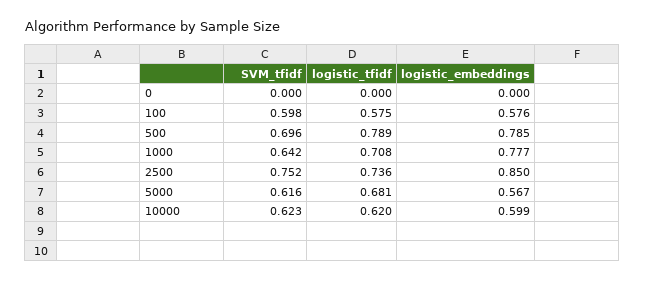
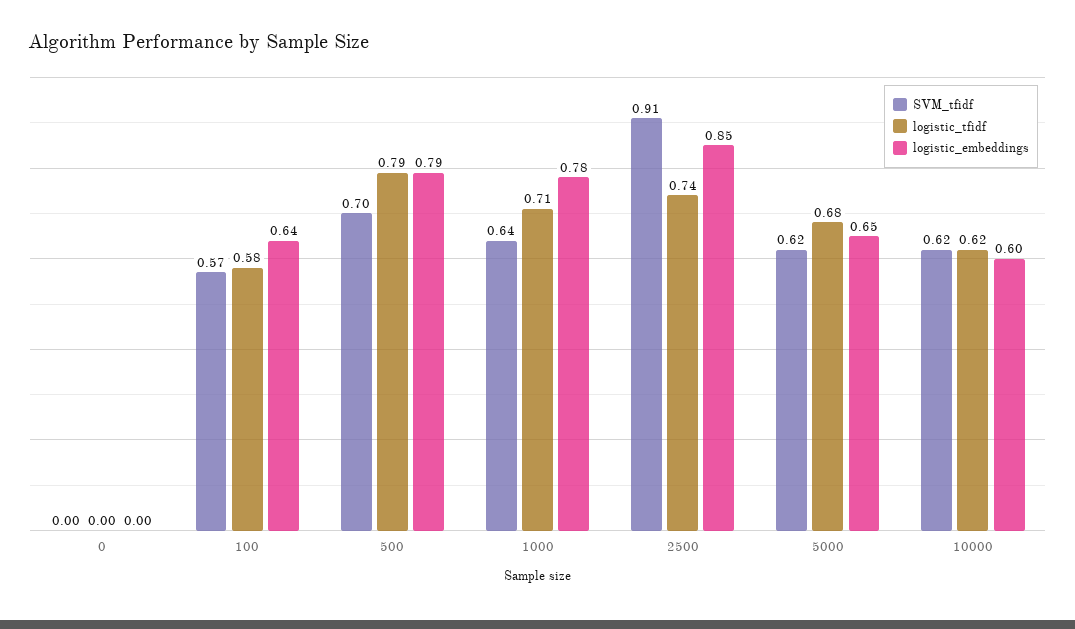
  {
    "SVM_tfidf": {
      "0": 0,
-     "100": 0.598,
+     "100": 0.57,
      "500": 0.696,
      "1000": 0.642,
-     "2500": 0.752,
+     "2500": 0.91,
      "5000": 0.616,
      "10000": 0.623
    },
    "logistic_tfidf": {
      "0": 0,
      "100": 0.575,
      "500": 0.789,
      "1000": 0.708,
      "2500": 0.736,
      "5000": 0.681,
      "10000": 0.62
    },
    "logistic_embeddings": {
      "0": 0,
-     "100": 0.576,
+     "100": 0.64,
      "500": 0.785,
      "1000": 0.777,
      "2500": 0.85,
-     "5000": 0.567,
+     "5000": 0.65,
      "10000": 0.599
    }
  }

